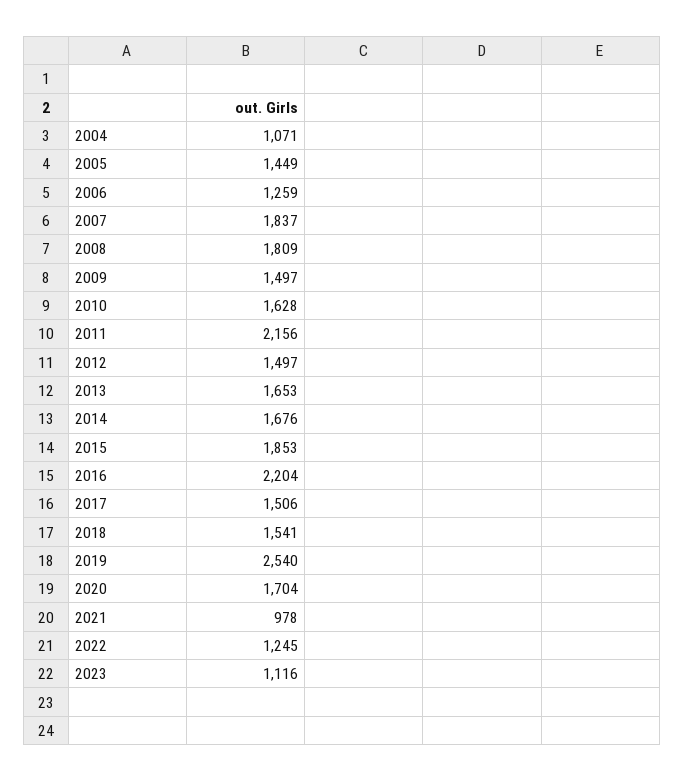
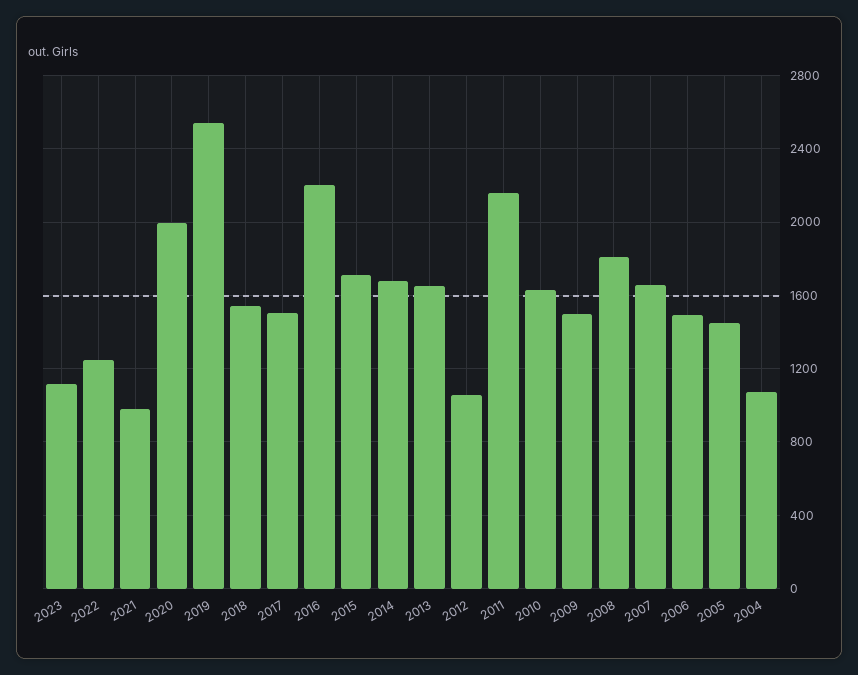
  {
    "2004": 1071,
    "2005": 1449,
-   "2006": 1259,
+   "2006": 1500,
-   "2007": 1837,
+   "2007": 1650,
    "2008": 1809,
    "2009": 1497,
    "2010": 1628,
    "2011": 2156,
-   "2012": 1497,
+   "2012": 1050,
    "2013": 1653,
    "2014": 1676,
-   "2015": 1853,
+   "2015": 1700,
    "2016": 2204,
    "2017": 1506,
    "2018": 1541,
    "2019": 2540,
-   "2020": 1704,
+   "2020": 2000,
    "2021": 978,
    "2022": 1245,
    "2023": 1116
  }

